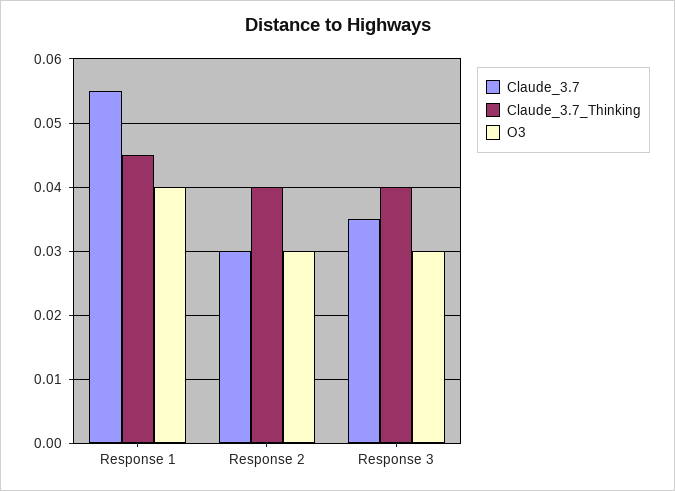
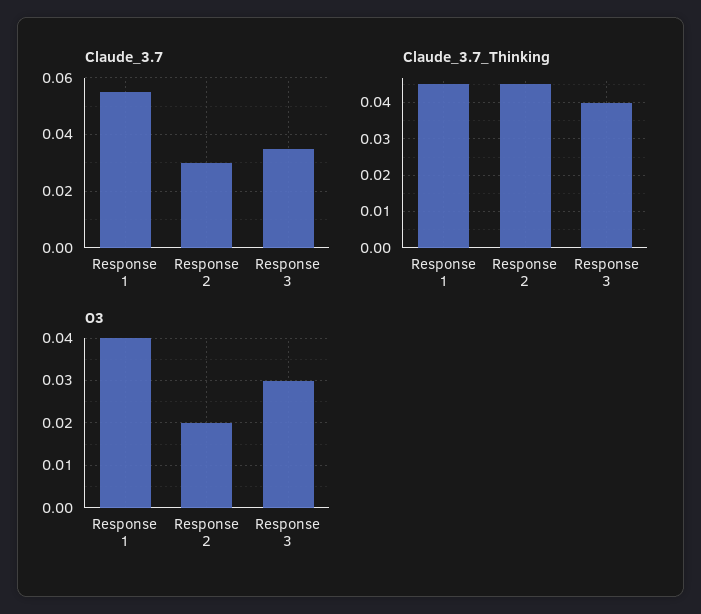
  {
    "Claude_3.7": {
      "Response 1": 0.055,
      "Response 2": 0.03,
      "Response 3": 0.035
    },
    "Claude_3.7_Thinking": {
      "Response 1": 0.045,
-     "Response 2": 0.04,
+     "Response 2": 0.045,
      "Response 3": 0.04
    },
    "O3": {
      "Response 1": 0.04,
-     "Response 2": 0.03,
+     "Response 2": 0.02,
      "Response 3": 0.03
    }
  }

